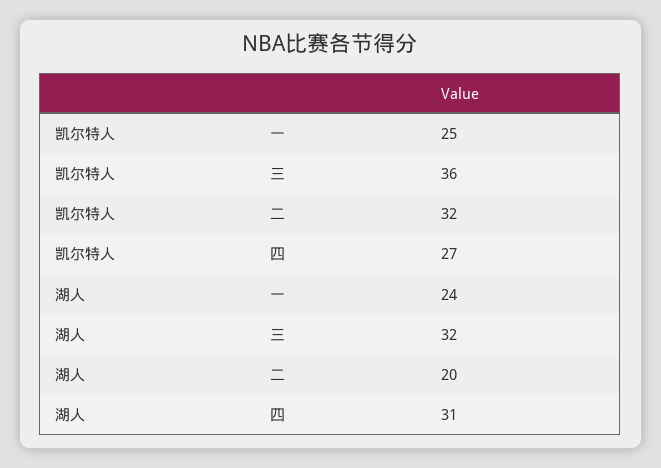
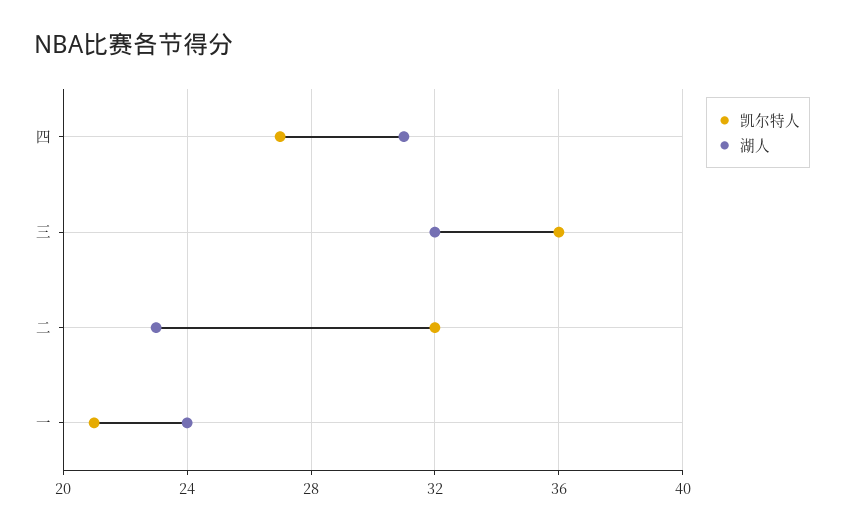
  {
    "凯尔特人": {
-     "一": 25,
+     "一": 21,
      "三": 36,
      "二": 32,
      "四": 27
    },
    "湖人": {
      "一": 24,
      "三": 32,
-     "二": 20,
+     "二": 23,
      "四": 31
    }
  }

